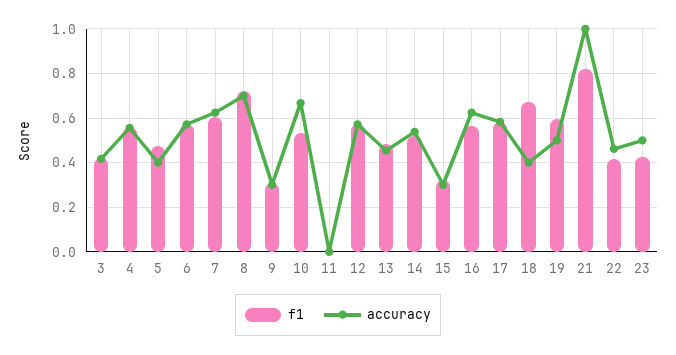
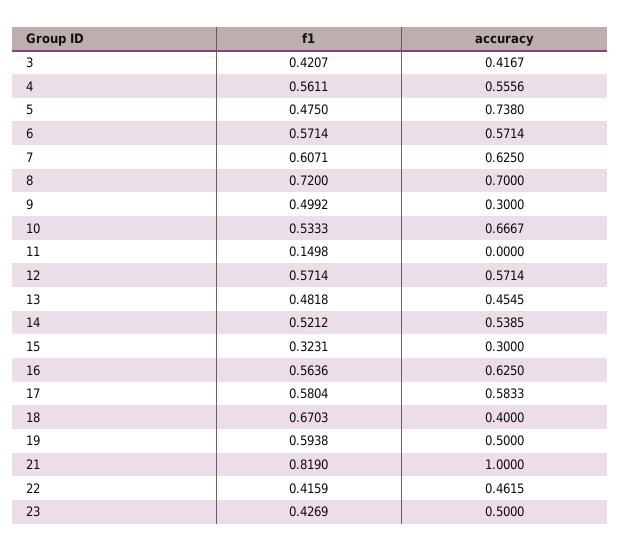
  {
    "f1": {
      "3": 0.4207,
      "4": 0.5611,
      "5": 0.475,
      "6": 0.5714,
      "7": 0.6071,
      "8": 0.72,
-     "9": 0.3,
+     "9": 0.4992,
      "10": 0.5333,
-     "11": 0,
+     "11": 0.1498,
      "12": 0.5714,
      "13": 0.4818,
      "14": 0.5212,
      "15": 0.3231,
      "16": 0.5636,
      "17": 0.5804,
      "18": 0.6703,
      "19": 0.5938,
      "21": 0.819,
      "22": 0.4159,
      "23": 0.4269
    },
    "accuracy": {
      "3": 0.4167,
      "4": 0.5556,
-     "5": 0.4,
+     "5": 0.738,
      "6": 0.5714,
      "7": 0.625,
      "8": 0.7,
      "9": 0.3,
      "10": 0.6667,
      "11": 0,
      "12": 0.5714,
      "13": 0.4545,
      "14": 0.5385,
      "15": 0.3,
      "16": 0.625,
      "17": 0.5833,
      "18": 0.4,
      "19": 0.5,
      "21": 1,
      "22": 0.4615,
      "23": 0.5
    }
  }

